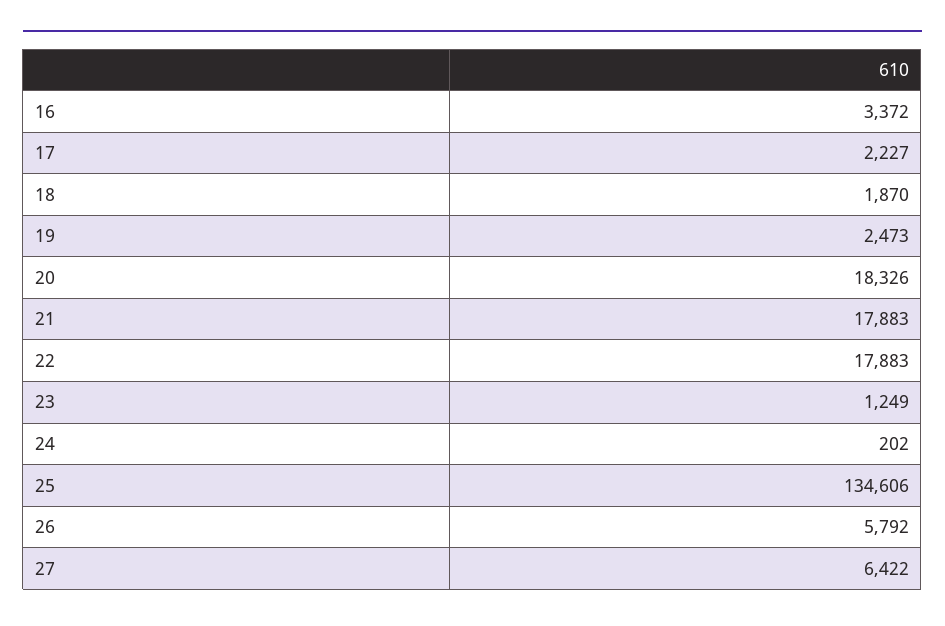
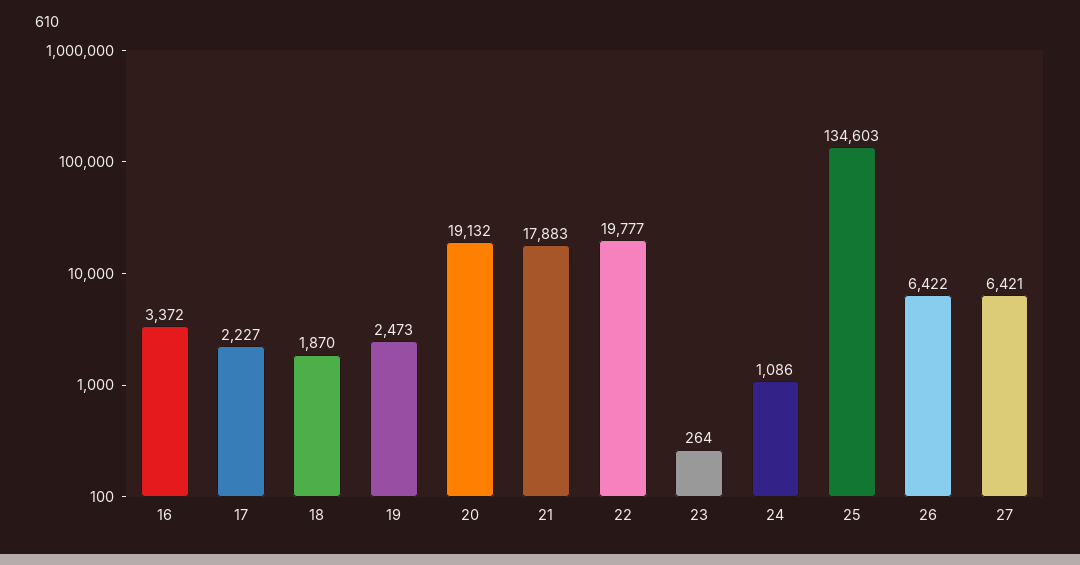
  {
    "16": 3372,
    "17": 2227,
    "18": 1870,
    "19": 2473,
-   "20": 18326,
+   "20": 19132,
    "21": 17883,
-   "22": 17883,
+   "22": 19777,
-   "23": 1249,
+   "23": 264,
-   "24": 202,
+   "24": 1086,
-   "25": 134606,
+   "25": 134603,
-   "26": 5792,
+   "26": 6422,
-   "27": 6422
+   "27": 6421
  }

